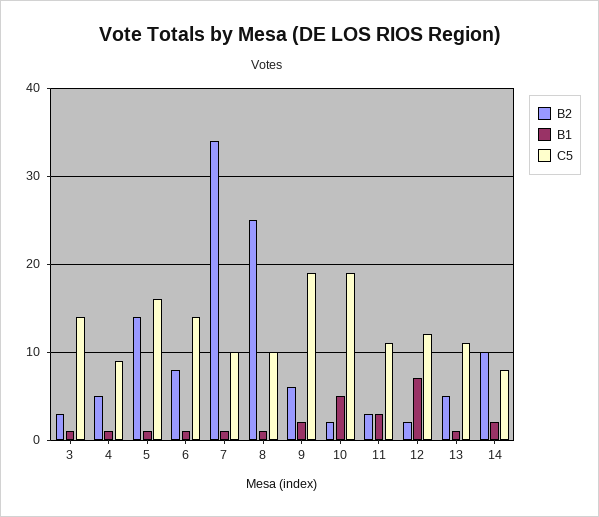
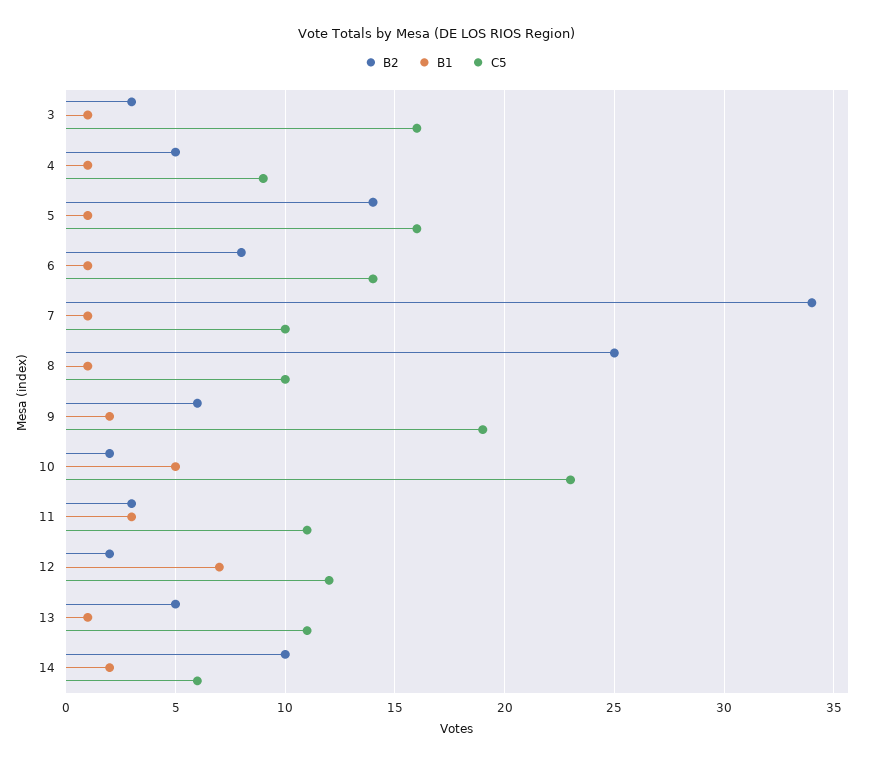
  {
    "B2": {
      "3": 3,
      "4": 5,
      "5": 14,
      "6": 8,
      "7": 34,
      "8": 25,
      "9": 6,
      "10": 2,
      "11": 3,
      "12": 2,
      "13": 5,
      "14": 10
    },
    "B1": {
      "3": 1,
      "4": 1,
      "5": 1,
      "6": 1,
      "7": 1,
      "8": 1,
      "9": 2,
      "10": 5,
      "11": 3,
      "12": 7,
      "13": 1,
      "14": 2
    },
    "C5": {
-     "3": 14,
+     "3": 16,
      "4": 9,
      "5": 16,
      "6": 14,
      "7": 10,
      "8": 10,
      "9": 19,
-     "10": 19,
+     "10": 23,
      "11": 11,
      "12": 12,
      "13": 11,
-     "14": 8
+     "14": 6
    }
  }

